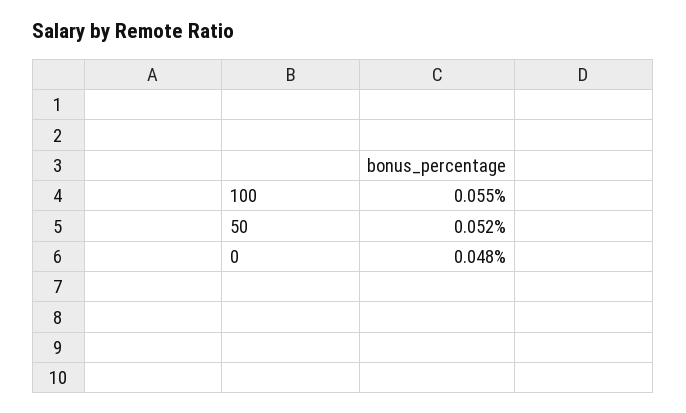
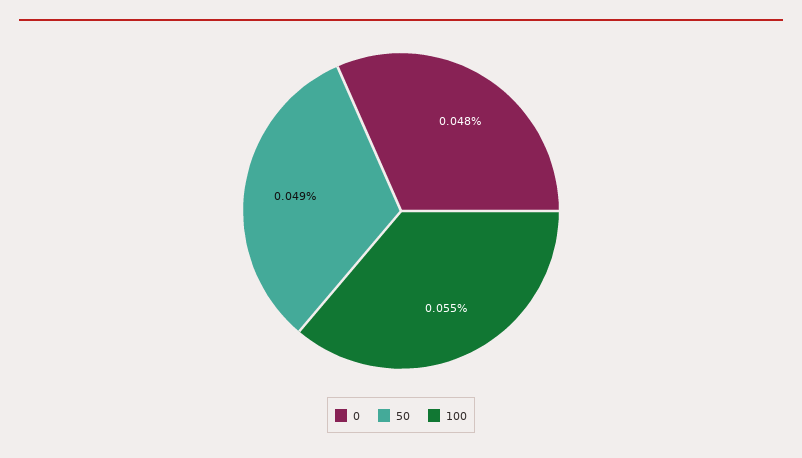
  {
    "100": 0.055,
-   "50": 0.052,
+   "50": 0.049,
    "0": 0.048
  }

